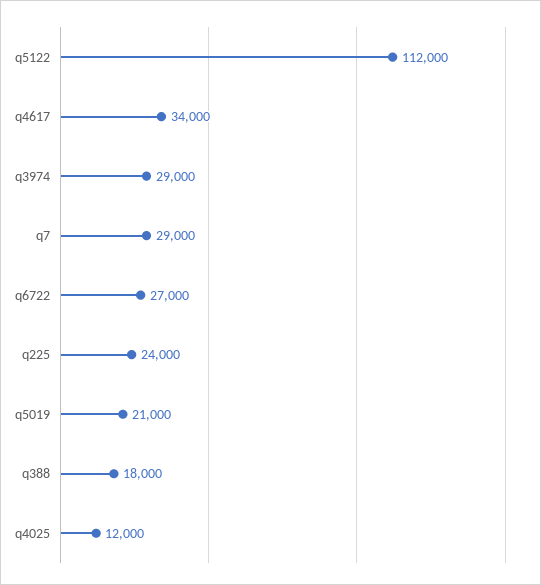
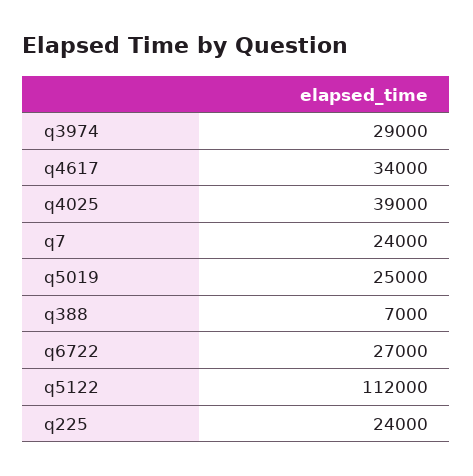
  {
    "q5122": 112000,
    "q4617": 34000,
    "q3974": 29000,
-   "q7": 29000,
+   "q7": 24000,
    "q6722": 27000,
    "q225": 24000,
-   "q5019": 21000,
+   "q5019": 25000,
-   "q388": 18000,
+   "q388": 7000,
-   "q4025": 12000
+   "q4025": 39000
  }

